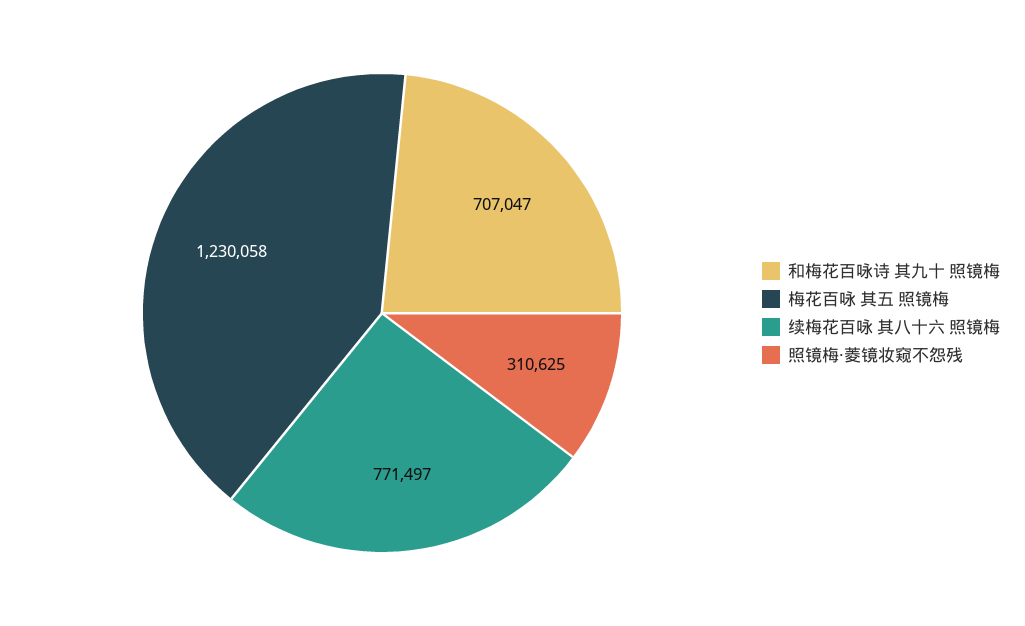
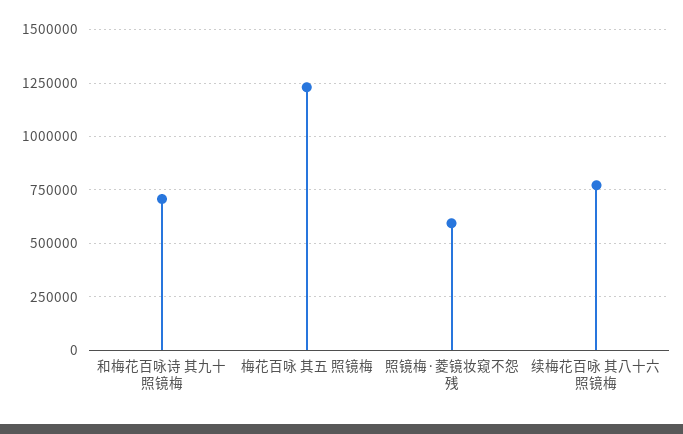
  {
    "和梅花百咏诗 其九十 照镜梅": 707047,
    "梅花百咏 其五 照镜梅": 1230058,
    "续梅花百咏 其八十六 照镜梅": 771497,
-   "照镜梅·菱镜妆窥不怨残": 310625
+   "照镜梅·菱镜妆窥不怨残": 600000
  }

